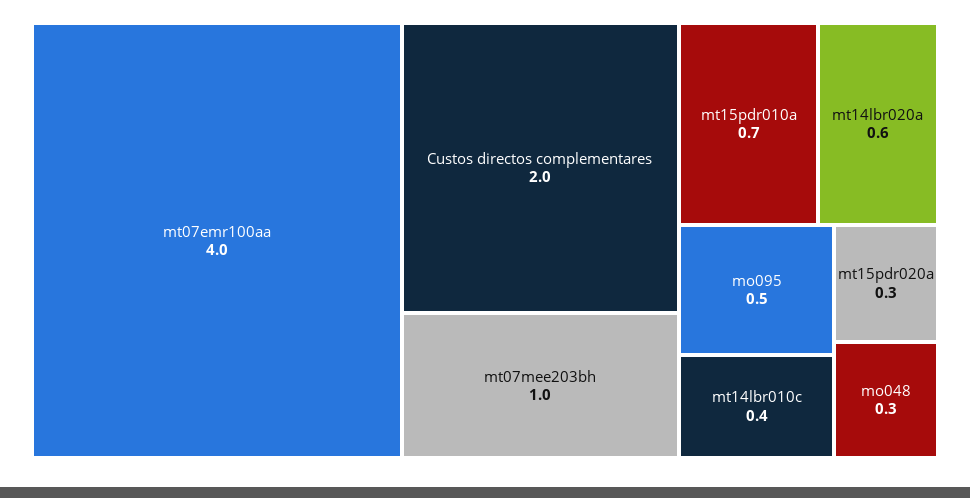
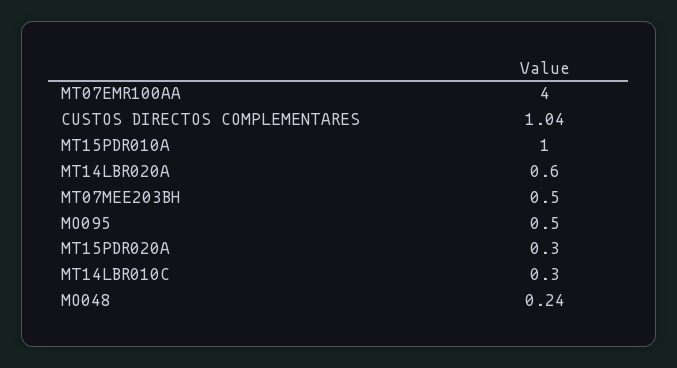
  {
    "mt07emr100aa": 4,
-   "Custos directos complementares": 2,
+   "Custos directos complementares": 1.04,
-   "mt07mee203bh": 1,
+   "mt07mee203bh": 0.5,
-   "mt15pdr010a": 0.7,
+   "mt15pdr010a": 1,
    "mt14lbr020a": 0.6,
    "mo095": 0.5,
-   "mt14lbr010c": 0.4,
+   "mt14lbr010c": 0.3,
    "mt15pdr020a": 0.3,
-   "mo048": 0.3
+   "mo048": 0.24
  }

